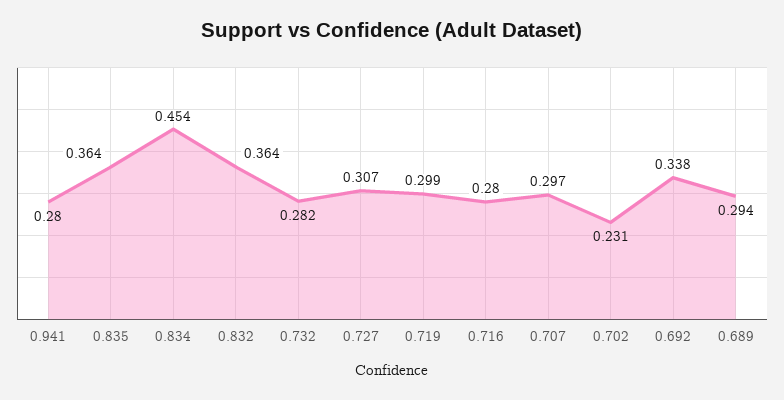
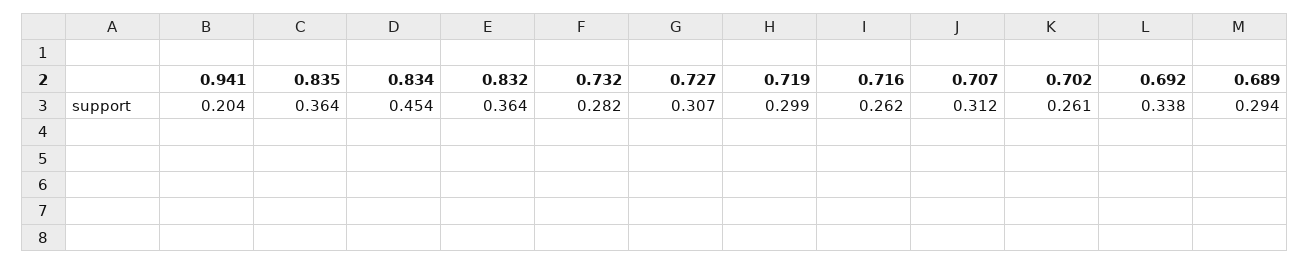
  {
-   "0.941": 0.28,
+   "0.941": 0.204,
    "0.835": 0.364,
    "0.834": 0.454,
    "0.832": 0.364,
    "0.732": 0.282,
    "0.727": 0.307,
    "0.719": 0.299,
-   "0.716": 0.28,
+   "0.716": 0.262,
-   "0.707": 0.297,
+   "0.707": 0.312,
-   "0.702": 0.231,
+   "0.702": 0.261,
    "0.692": 0.338,
    "0.689": 0.294
  }

